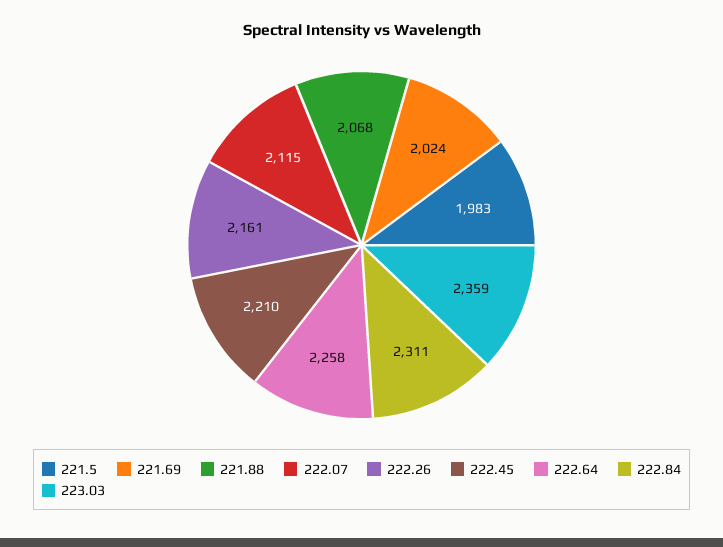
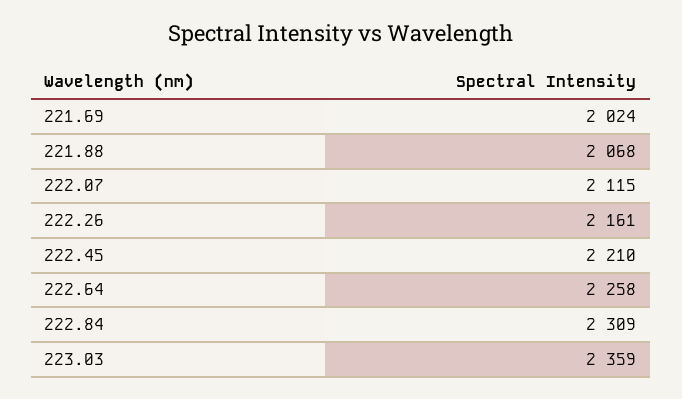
  {
-   "221.5": 1983,
    "221.69": 2024,
    "221.88": 2068,
    "222.07": 2115,
    "222.26": 2161,
    "222.45": 2210,
    "222.64": 2258,
-   "222.84": 2311,
+   "222.84": 2309,
    "223.03": 2359
  }

